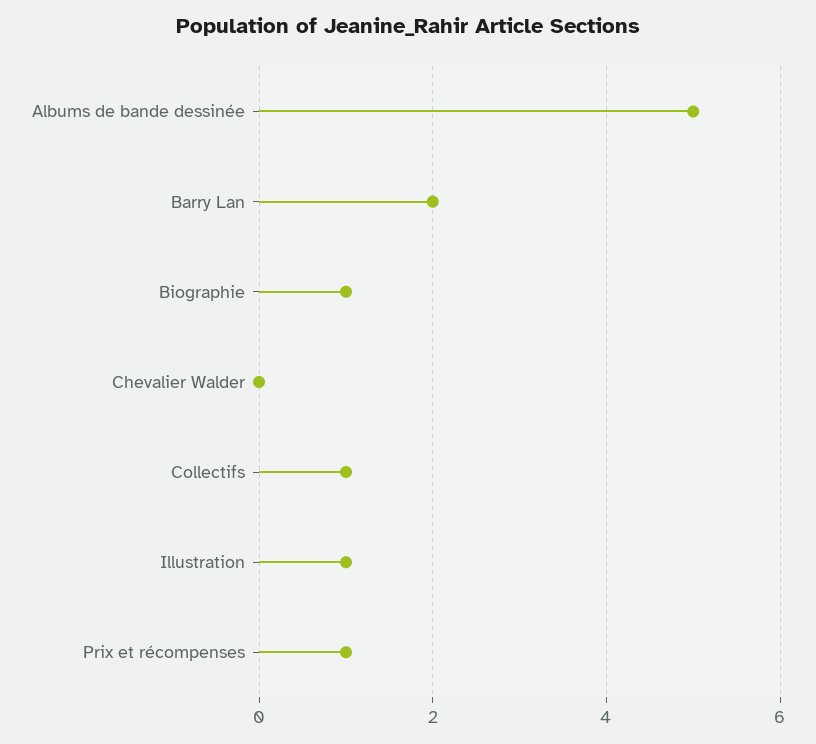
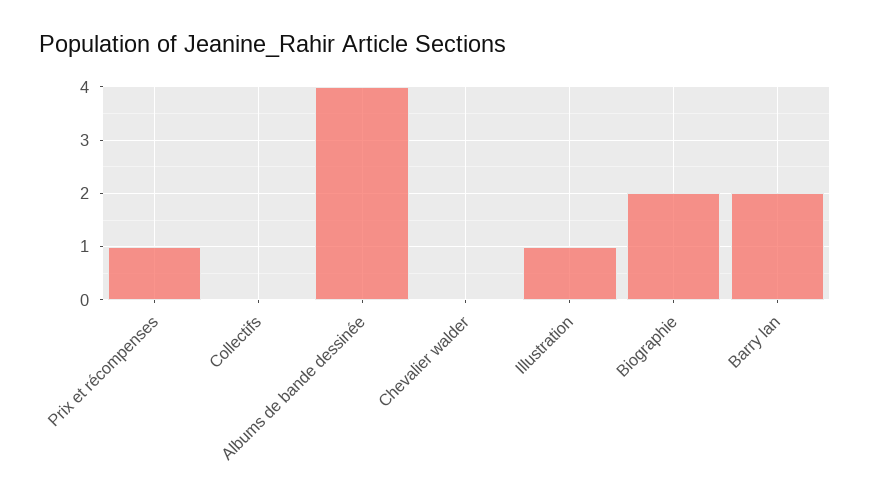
  {
-   "Albums de bande dessinée": 5,
+   "Albums de bande dessinée": 4,
    "Barry Lan": 2,
-   "Biographie": 1,
+   "Biographie": 2,
    "Chevalier Walder": 0,
-   "Collectifs": 1,
+   "Collectifs": 0,
    "Illustration": 1,
    "Prix et récompenses": 1
  }

